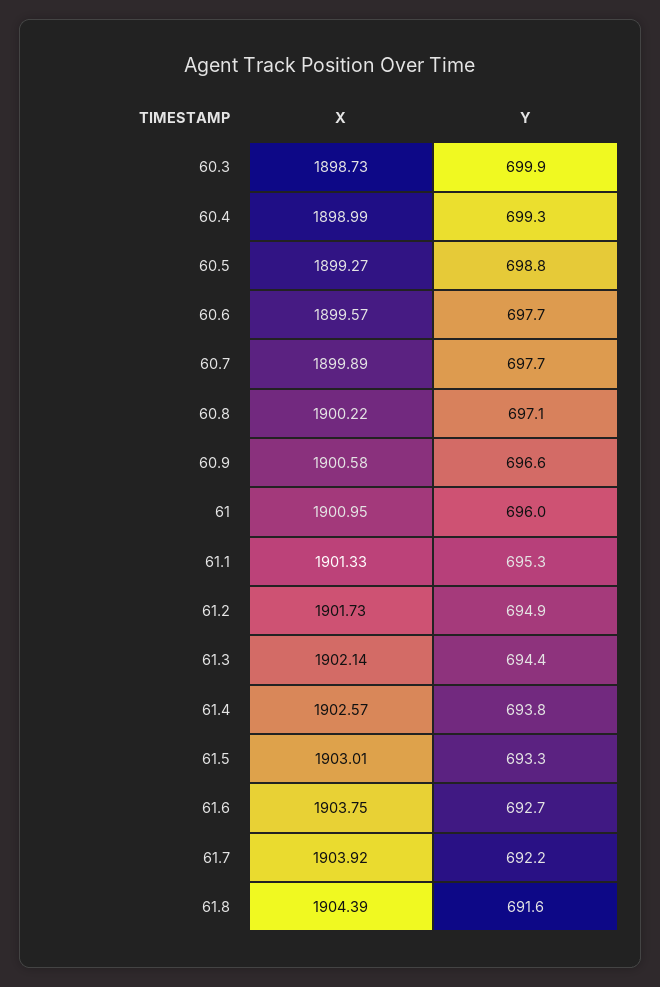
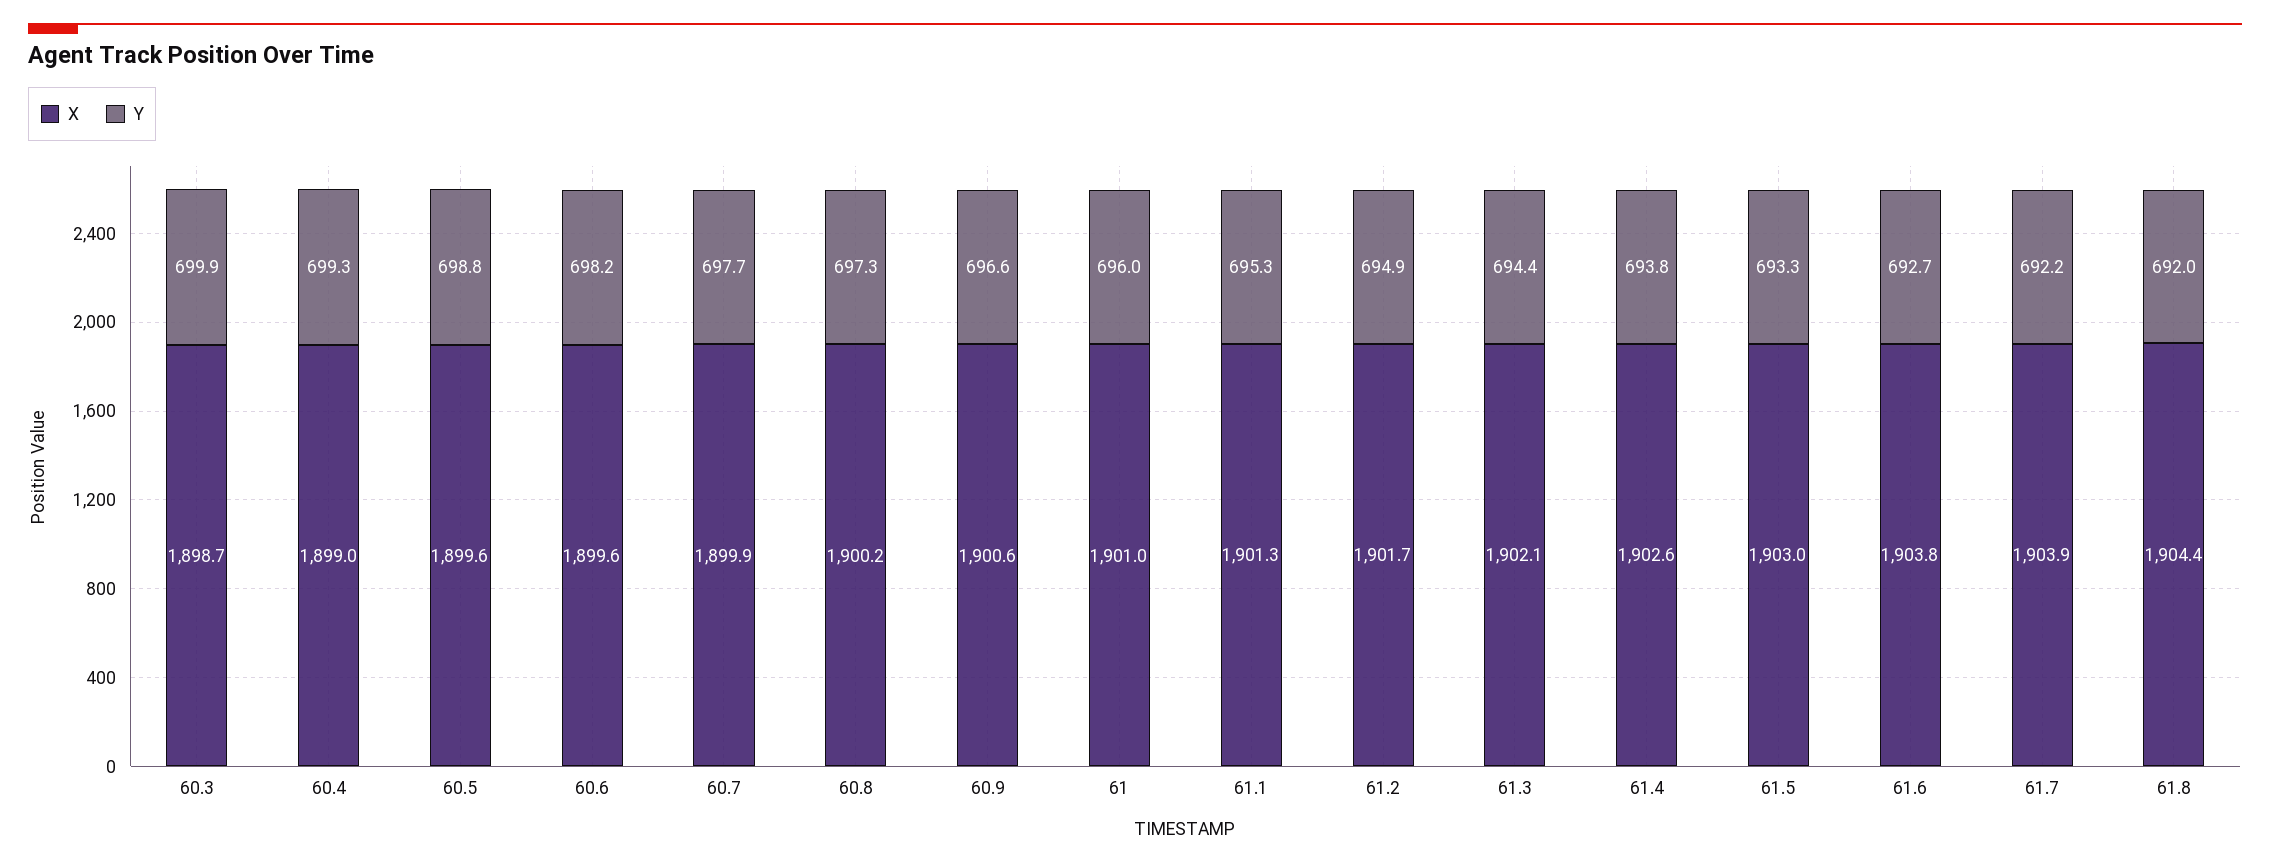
  {
    "X": {
      "60.3": 1898.73,
      "60.4": 1898.99,
-     "60.5": 1899.27,
+     "60.5": 1899.6,
      "60.6": 1899.57,
      "60.7": 1899.89,
      "60.8": 1900.22,
      "60.9": 1900.58,
      "61": 1900.95,
      "61.1": 1901.33,
      "61.2": 1901.73,
      "61.3": 1902.14,
      "61.4": 1902.57,
      "61.5": 1903.01,
      "61.6": 1903.75,
      "61.7": 1903.92,
      "61.8": 1904.39
    },
    "Y": {
      "60.3": 699.9,
      "60.4": 699.3,
      "60.5": 698.8,
-     "60.6": 697.7,
+     "60.6": 698.2,
      "60.7": 697.7,
-     "60.8": 697.1,
+     "60.8": 697.3,
      "60.9": 696.6,
      "61": 696,
      "61.1": 695.3,
      "61.2": 694.9,
      "61.3": 694.4,
      "61.4": 693.8,
      "61.5": 693.3,
      "61.6": 692.7,
      "61.7": 692.2,
-     "61.8": 691.6
+     "61.8": 692
    }
  }

